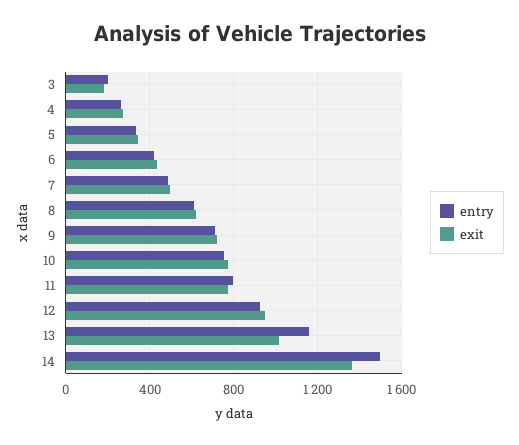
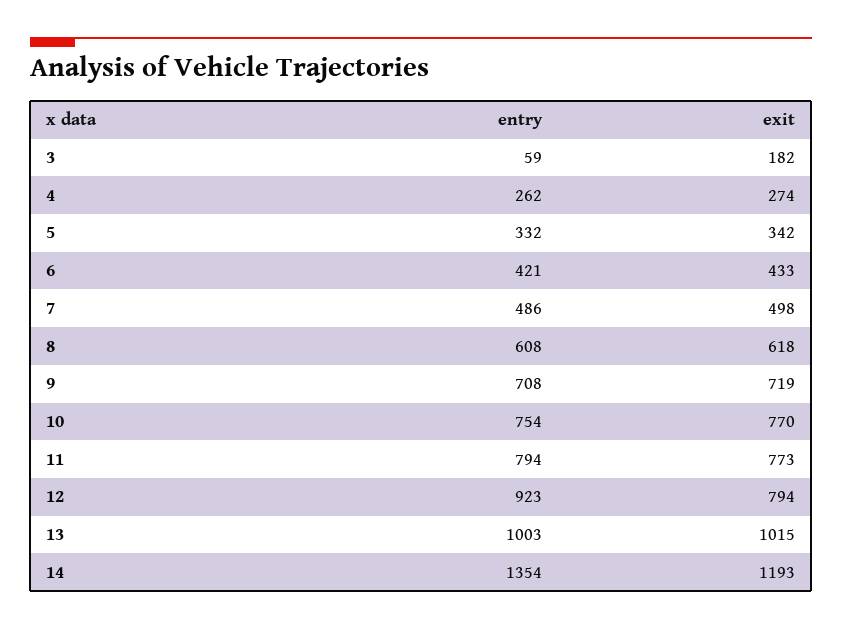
  {
    "entry": {
-     "3": 200,
+     "3": 59,
      "4": 262,
      "5": 332,
      "6": 421,
      "7": 486,
      "8": 608,
      "9": 708,
      "10": 754,
      "11": 794,
      "12": 923,
-     "13": 1150,
+     "13": 1003,
-     "14": 1500
+     "14": 1354
    },
    "exit": {
      "3": 182,
      "4": 274,
      "5": 342,
      "6": 433,
      "7": 498,
      "8": 618,
      "9": 719,
      "10": 770,
      "11": 773,
-     "12": 950,
+     "12": 794,
      "13": 1015,
-     "14": 1350
+     "14": 1193
    }
  }

